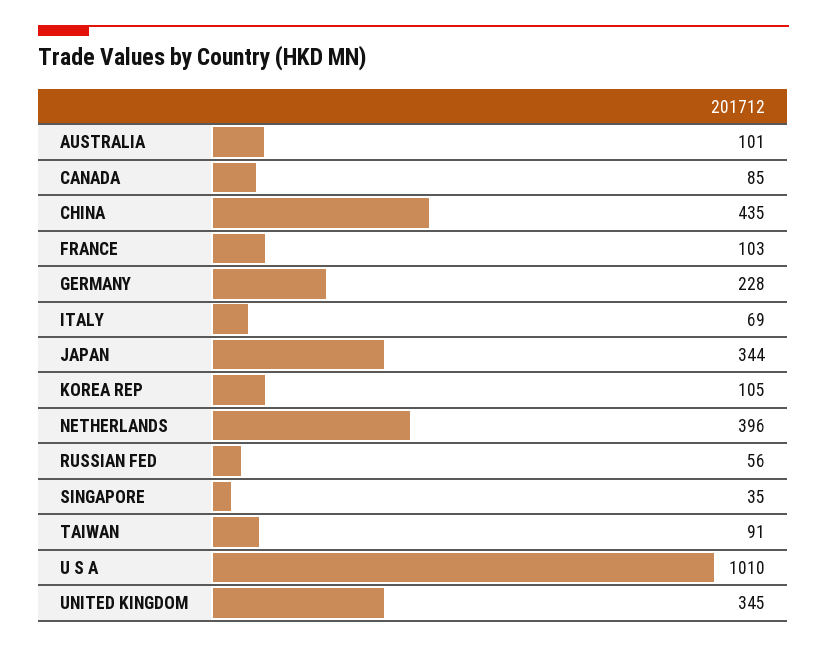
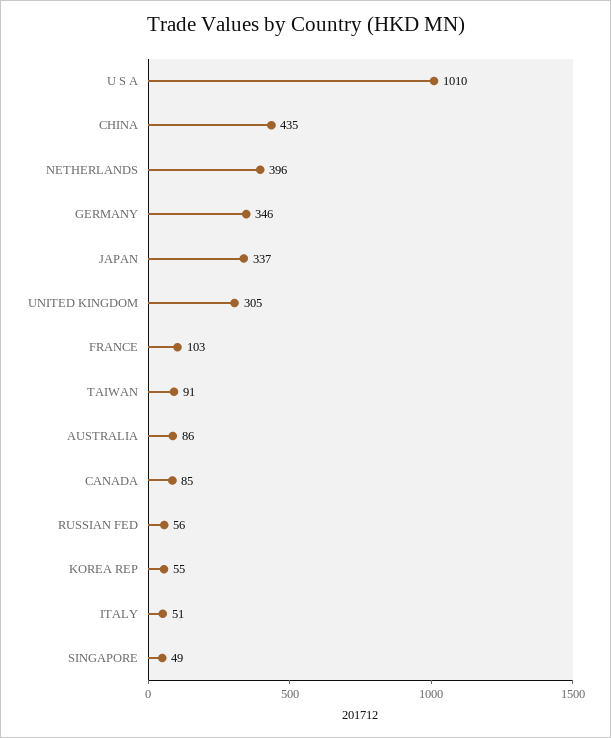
  {
-   "AUSTRALIA": 101,
+   "AUSTRALIA": 86,
    "CANADA": 85,
    "CHINA": 435,
    "FRANCE": 103,
-   "GERMANY": 228,
+   "GERMANY": 346,
-   "ITALY": 69,
+   "ITALY": 51,
-   "JAPAN": 344,
+   "JAPAN": 337,
-   "KOREA REP": 105,
+   "KOREA REP": 55,
    "NETHERLANDS": 396,
    "RUSSIAN FED": 56,
-   "SINGAPORE": 35,
+   "SINGAPORE": 49,
    "TAIWAN": 91,
    "U S A": 1010,
-   "UNITED KINGDOM": 345
+   "UNITED KINGDOM": 305
  }

